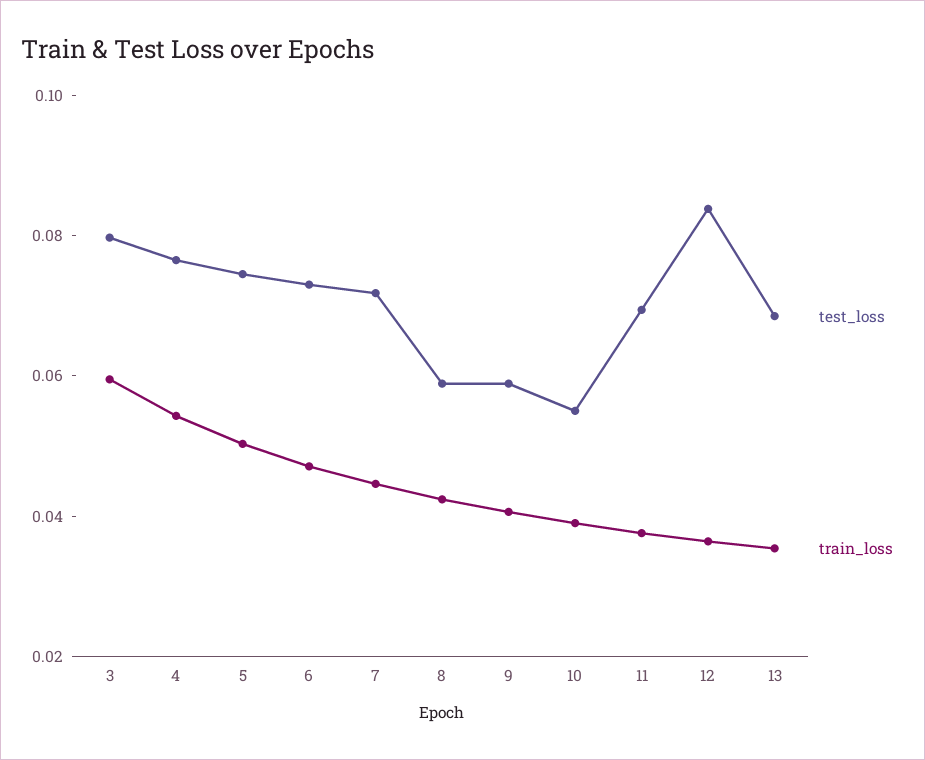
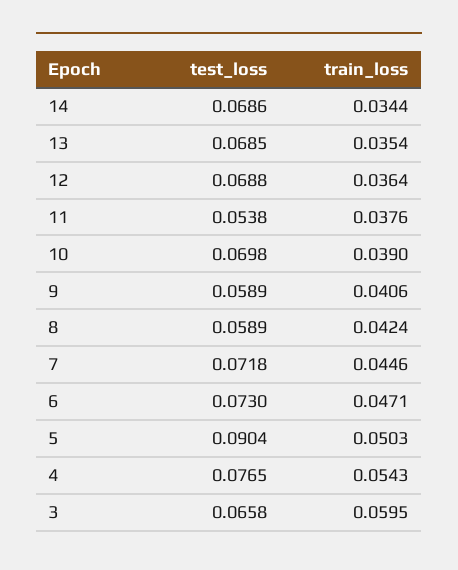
  {
    "test_loss": {
-     "3": 0.08,
+     "3": 0.0658,
      "4": 0.0765,
-     "5": 0.075,
+     "5": 0.0904,
      "6": 0.073,
      "7": 0.0718,
      "8": 0.0589,
      "9": 0.0589,
-     "10": 0.055,
+     "10": 0.0698,
-     "11": 0.07,
+     "11": 0.0538,
-     "12": 0.085,
+     "12": 0.0688,
-     "13": 0.0685
+     "13": 0.0685,
+     "14": 0.0686
    },
    "train_loss": {
      "3": 0.0595,
      "4": 0.0543,
      "5": 0.0503,
      "6": 0.0471,
      "7": 0.0446,
      "8": 0.0424,
      "9": 0.0406,
      "10": 0.039,
      "11": 0.0376,
      "12": 0.0364,
-     "13": 0.0354
+     "13": 0.0354,
+     "14": 0.0344
    }
  }

